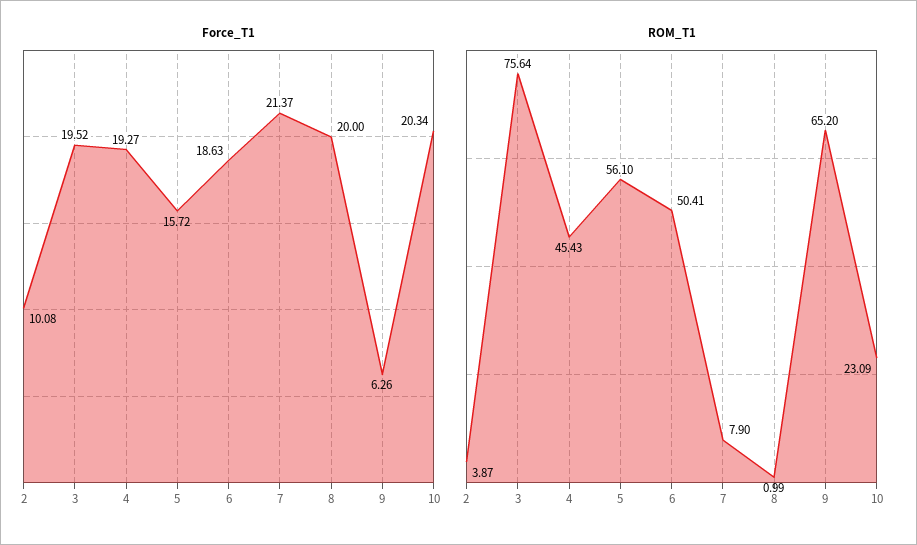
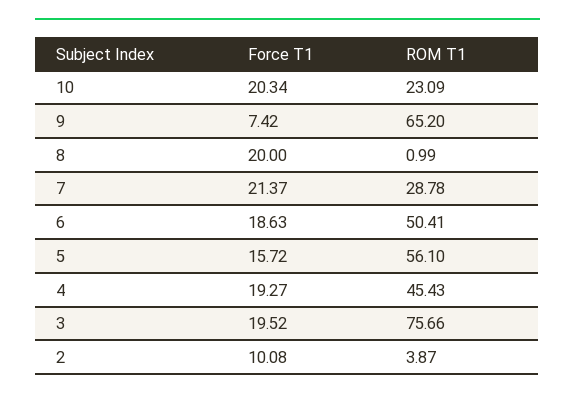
  {
    "Force_T1": {
      "2": 10.08,
      "3": 19.52,
      "4": 19.27,
      "5": 15.72,
      "6": 18.63,
      "7": 21.37,
      "8": 20,
-     "9": 6.26,
+     "9": 7.42,
      "10": 20.34
    },
    "ROM_T1": {
      "2": 3.87,
-     "3": 75.64,
+     "3": 75.66,
      "4": 45.43,
      "5": 56.1,
      "6": 50.41,
-     "7": 7.9,
+     "7": 28.78,
      "8": 0.99,
      "9": 65.2,
      "10": 23.09
    }
  }

